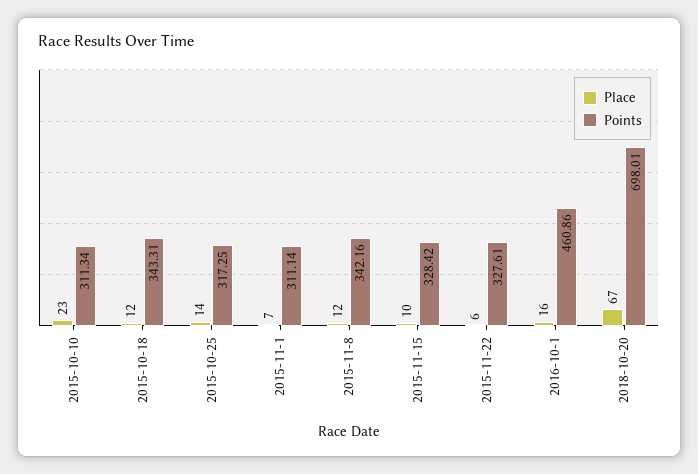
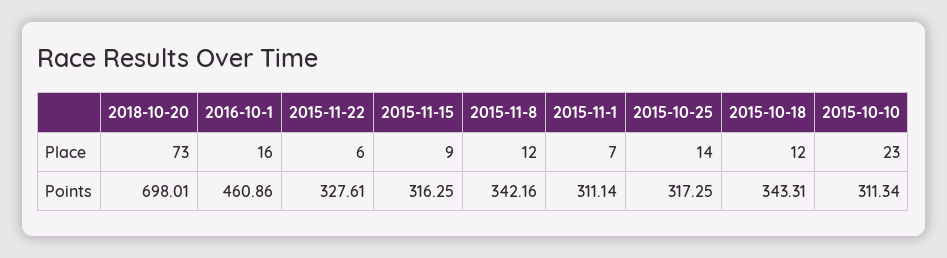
  {
    "Place": {
      "2015-10-10": 23,
      "2015-10-18": 12,
      "2015-10-25": 14,
      "2015-11-1": 7,
      "2015-11-8": 12,
-     "2015-11-15": 10,
+     "2015-11-15": 9,
      "2015-11-22": 6,
      "2016-10-1": 16,
-     "2018-10-20": 67
+     "2018-10-20": 73
    },
    "Points": {
      "2015-10-10": 311.34,
      "2015-10-18": 343.31,
      "2015-10-25": 317.25,
      "2015-11-1": 311.14,
      "2015-11-8": 342.16,
-     "2015-11-15": 328.42,
+     "2015-11-15": 316.25,
      "2015-11-22": 327.61,
      "2016-10-1": 460.86,
      "2018-10-20": 698.01
    }
  }

